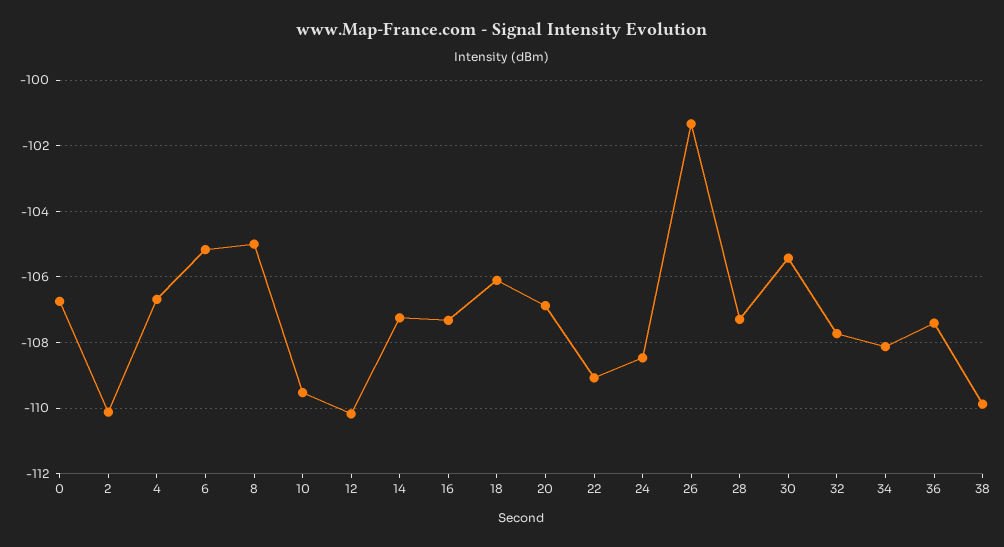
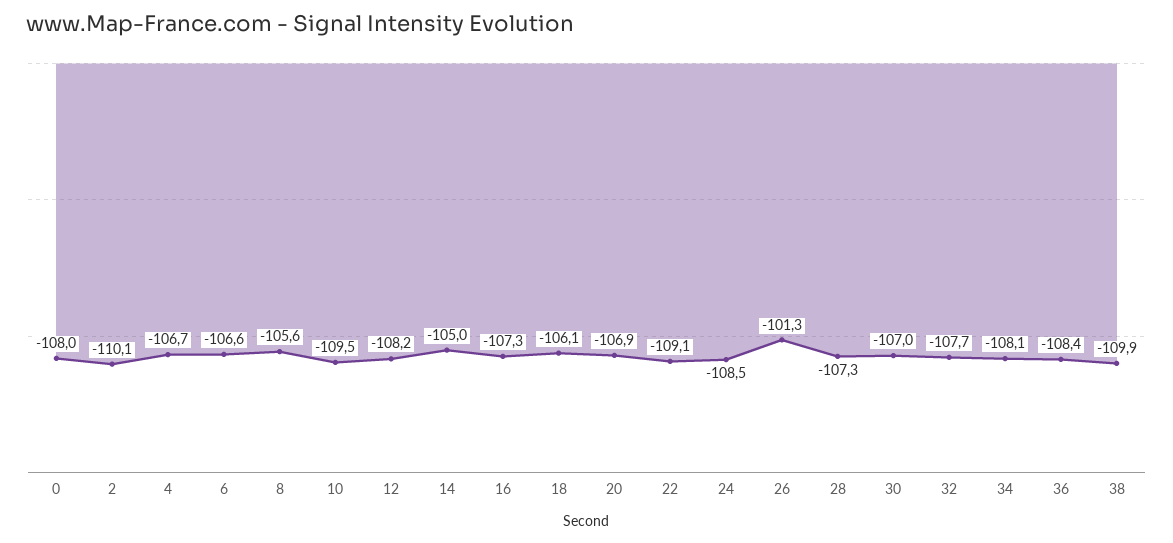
  {
-   "0": -106.8,
+   "0": -108,
    "2": -110.1,
    "4": -106.7,
-   "6": -105.2,
+   "6": -106.6,
-   "8": -105,
+   "8": -105.6,
    "10": -109.5,
-   "12": -110.2,
+   "12": -108.2,
-   "14": -107.2,
+   "14": -105,
    "16": -107.3,
    "18": -106.1,
    "20": -106.9,
    "22": -109.1,
    "24": -108.5,
    "26": -101.3,
    "28": -107.3,
-   "30": -105.4,
+   "30": -107,
    "32": -107.7,
    "34": -108.1,
-   "36": -107.4,
+   "36": -108.4,
    "38": -109.9
  }

